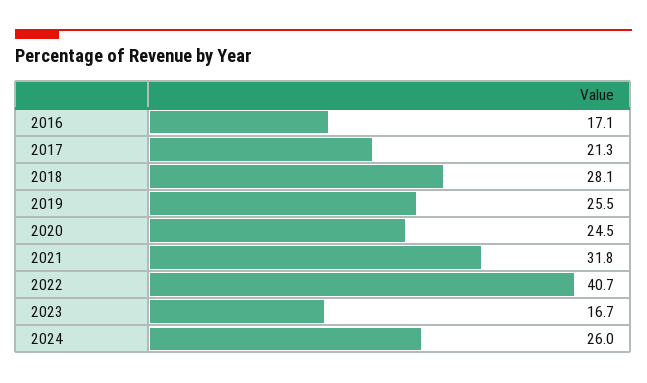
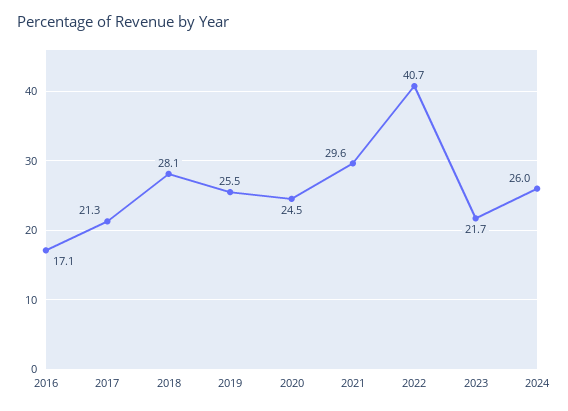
  {
    "2016": 17.1,
    "2017": 21.3,
    "2018": 28.1,
    "2019": 25.5,
    "2020": 24.5,
-   "2021": 31.8,
+   "2021": 29.6,
    "2022": 40.7,
-   "2023": 16.7,
+   "2023": 21.7,
    "2024": 26
  }

